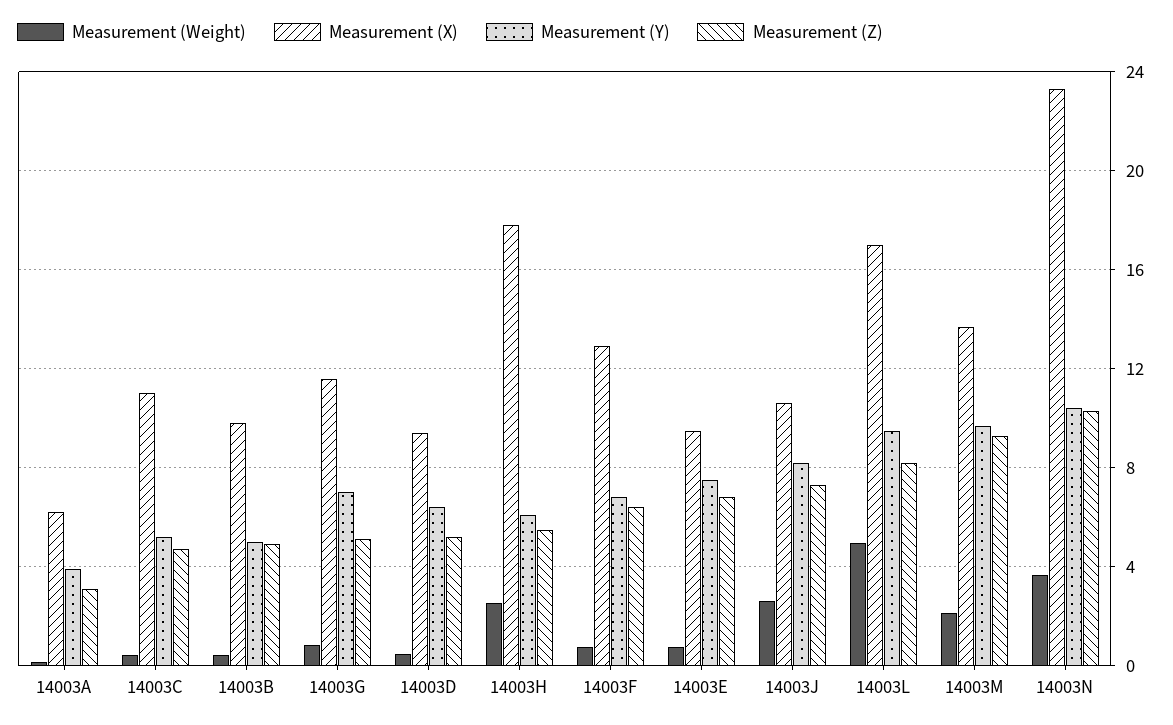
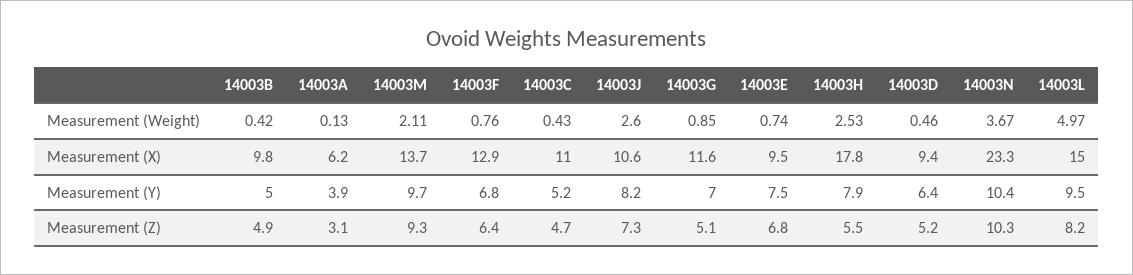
  {
    "Measurement (Weight)": {
      "14003A": 0.13,
      "14003C": 0.43,
      "14003B": 0.42,
      "14003G": 0.85,
      "14003D": 0.46,
      "14003H": 2.53,
      "14003F": 0.76,
      "14003E": 0.74,
      "14003J": 2.6,
      "14003L": 4.97,
      "14003M": 2.11,
      "14003N": 3.67
    },
    "Measurement (X)": {
      "14003A": 6.2,
      "14003C": 11,
      "14003B": 9.8,
      "14003G": 11.6,
      "14003D": 9.4,
      "14003H": 17.8,
      "14003F": 12.9,
      "14003E": 9.5,
      "14003J": 10.6,
-     "14003L": 17,
+     "14003L": 15,
      "14003M": 13.7,
      "14003N": 23.3
    },
    "Measurement (Y)": {
      "14003A": 3.9,
      "14003C": 5.2,
      "14003B": 5,
      "14003G": 7,
      "14003D": 6.4,
-     "14003H": 6,
+     "14003H": 7.9,
      "14003F": 6.8,
      "14003E": 7.5,
      "14003J": 8.2,
      "14003L": 9.5,
      "14003M": 9.7,
      "14003N": 10.4
    },
    "Measurement (Z)": {
      "14003A": 3.1,
      "14003C": 4.7,
      "14003B": 4.9,
      "14003G": 5.1,
      "14003D": 5.2,
      "14003H": 5.5,
      "14003F": 6.4,
      "14003E": 6.8,
      "14003J": 7.3,
      "14003L": 8.2,
      "14003M": 9.3,
      "14003N": 10.3
    }
  }

